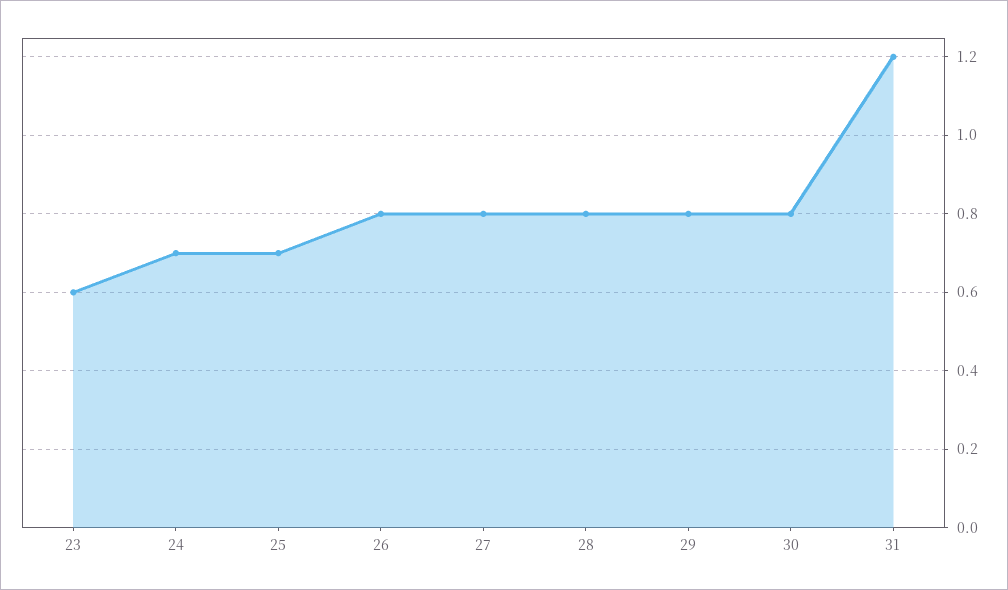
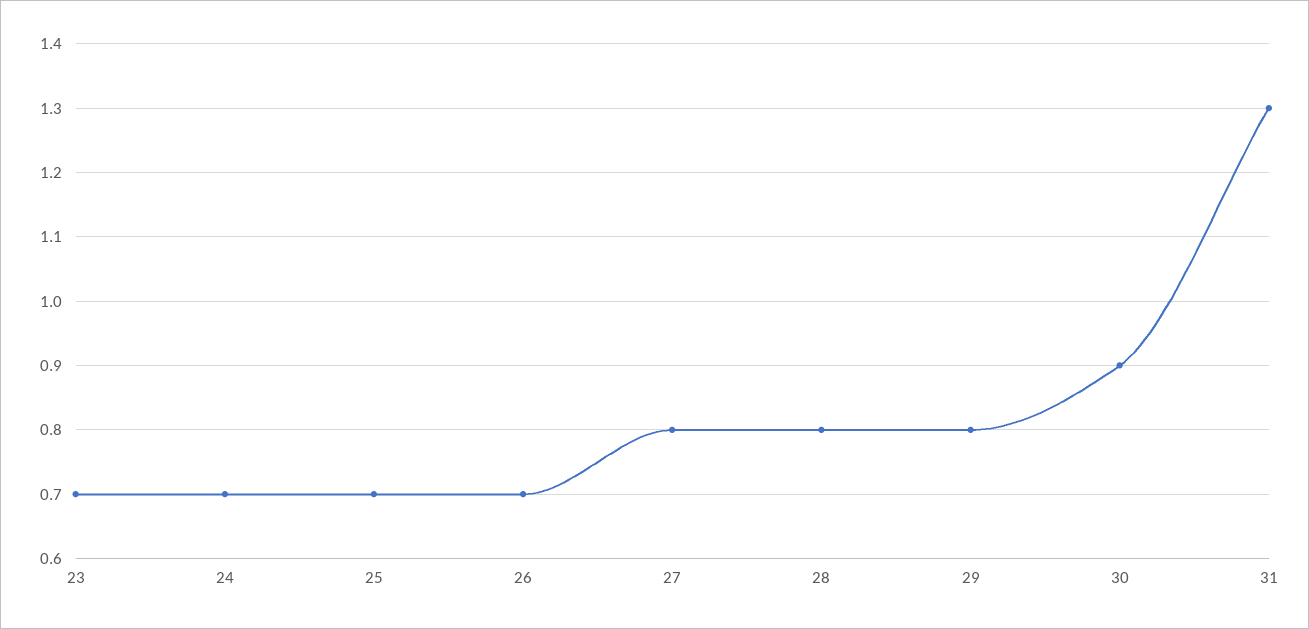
  {
-   "23": 0.6,
+   "23": 0.7,
    "24": 0.7,
    "25": 0.7,
-   "26": 0.8,
+   "26": 0.7,
    "27": 0.8,
    "28": 0.8,
    "29": 0.8,
-   "30": 0.8,
+   "30": 0.9,
-   "31": 1.2
+   "31": 1.3
  }

